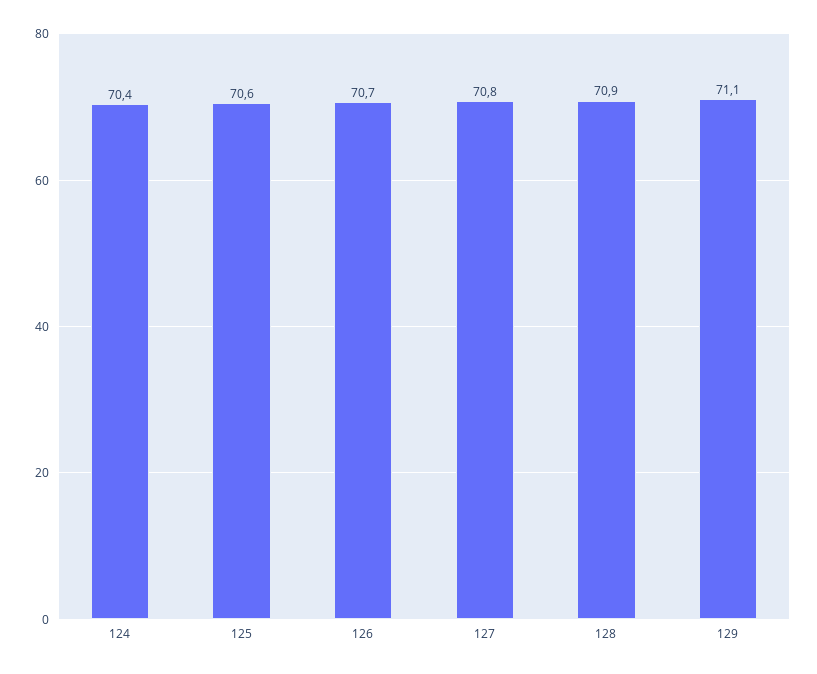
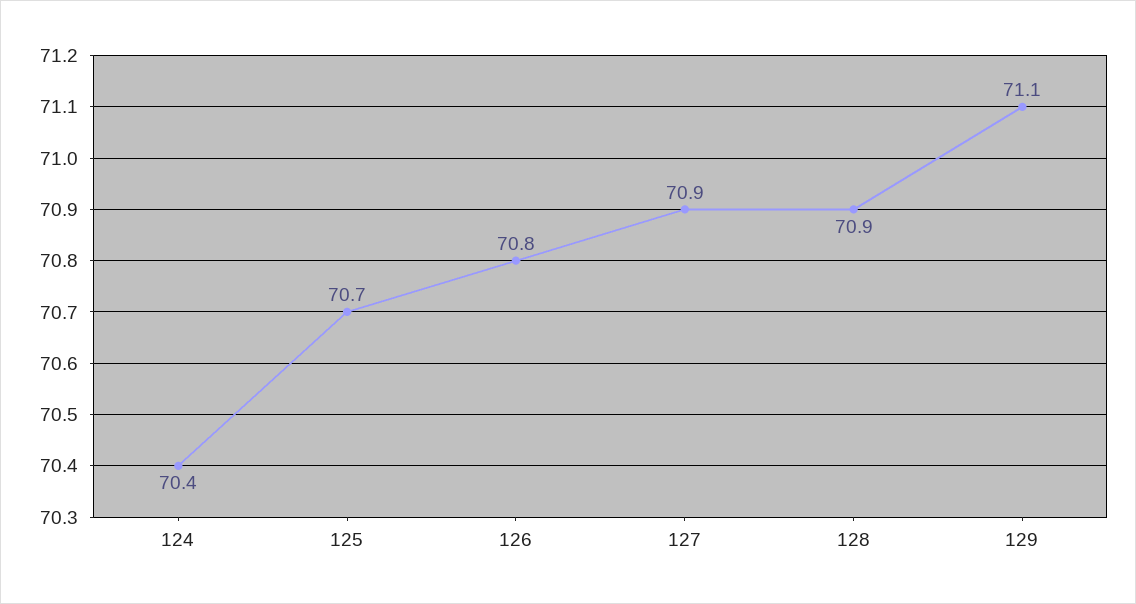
  {
    "124": 70.4,
-   "125": 70.6,
+   "125": 70.7,
-   "126": 70.7,
+   "126": 70.8,
-   "127": 70.8,
+   "127": 70.9,
    "128": 70.9,
    "129": 71.1
  }

